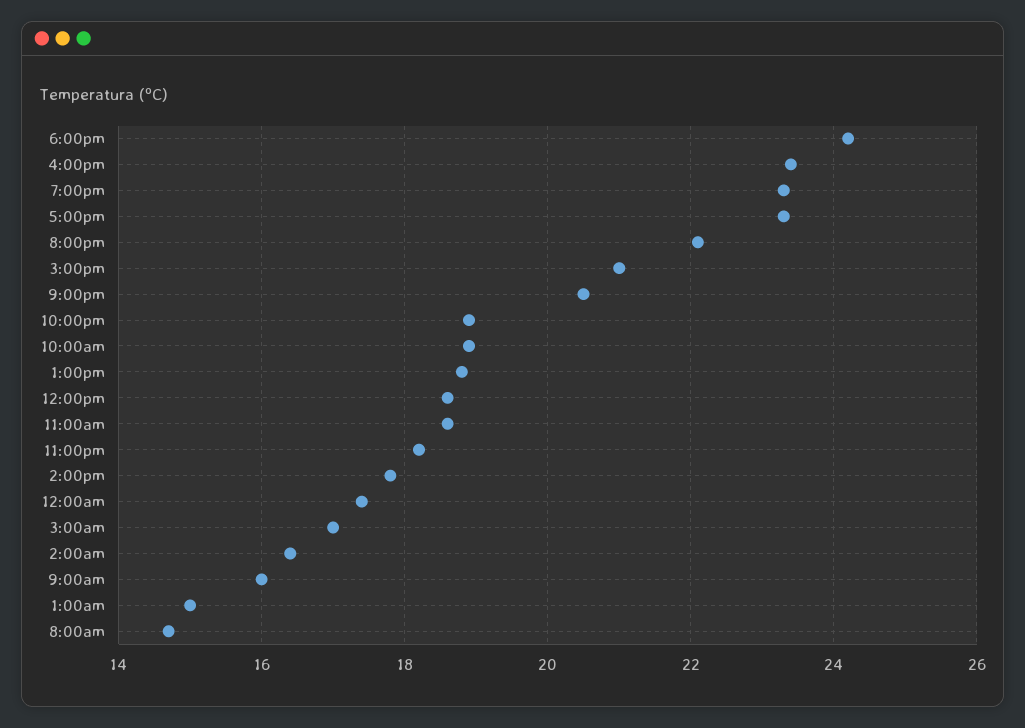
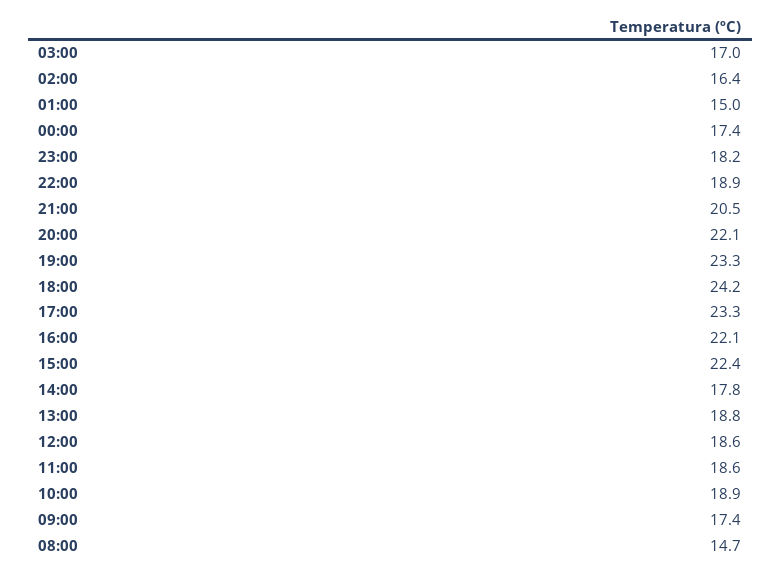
  {
    "6:00pm": 24.2,
-   "4:00pm": 23.5,
+   "4:00pm": 22.1,
    "7:00pm": 23.3,
    "5:00pm": 23.3,
    "8:00pm": 22.1,
-   "3:00pm": 21,
+   "3:00pm": 22.4,
    "9:00pm": 20.5,
    "10:00pm": 18.9,
    "10:00am": 18.9,
    "1:00pm": 18.8,
    "12:00pm": 18.6,
    "11:00am": 18.6,
    "11:00pm": 18.2,
    "2:00pm": 17.8,
    "12:00am": 17.4,
    "3:00am": 17,
    "2:00am": 16.4,
-   "9:00am": 16,
+   "9:00am": 17.4,
    "1:00am": 15,
    "8:00am": 14.7
  }

